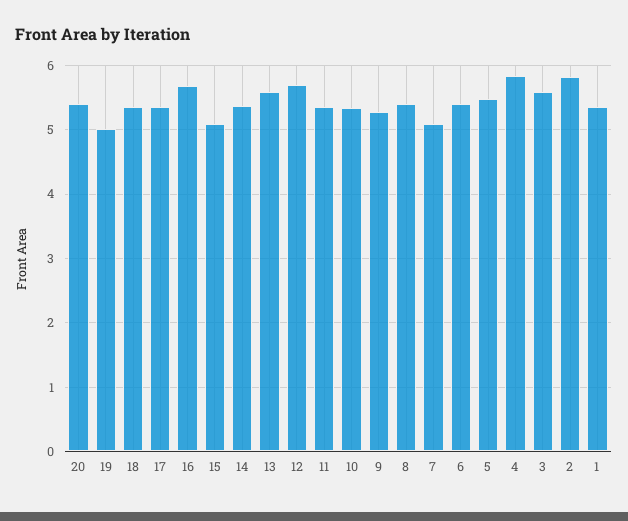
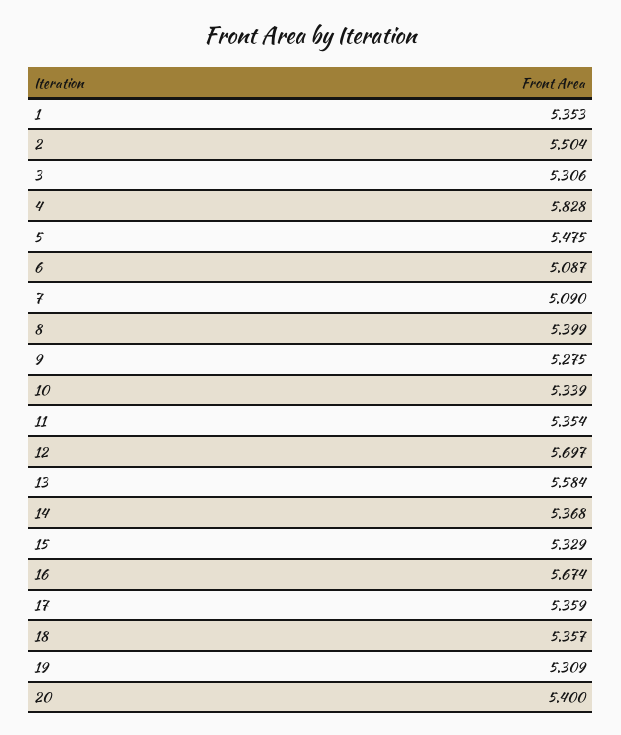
  {
    "20": 5.4,
-   "19": 5,
+   "19": 5.309,
    "18": 5.357,
    "17": 5.359,
    "16": 5.674,
-   "15": 5.1,
+   "15": 5.329,
    "14": 5.368,
    "13": 5.584,
    "12": 5.697,
    "11": 5.354,
    "10": 5.339,
    "9": 5.275,
    "8": 5.399,
    "7": 5.09,
-   "6": 5.4,
+   "6": 5.087,
    "5": 5.475,
    "4": 5.828,
-   "3": 5.6,
+   "3": 5.306,
-   "2": 5.8,
+   "2": 5.504,
    "1": 5.353
  }

